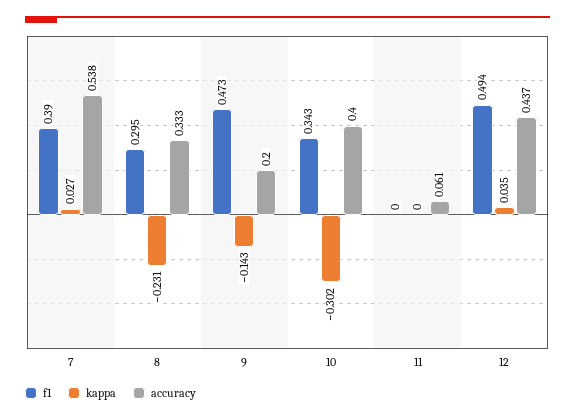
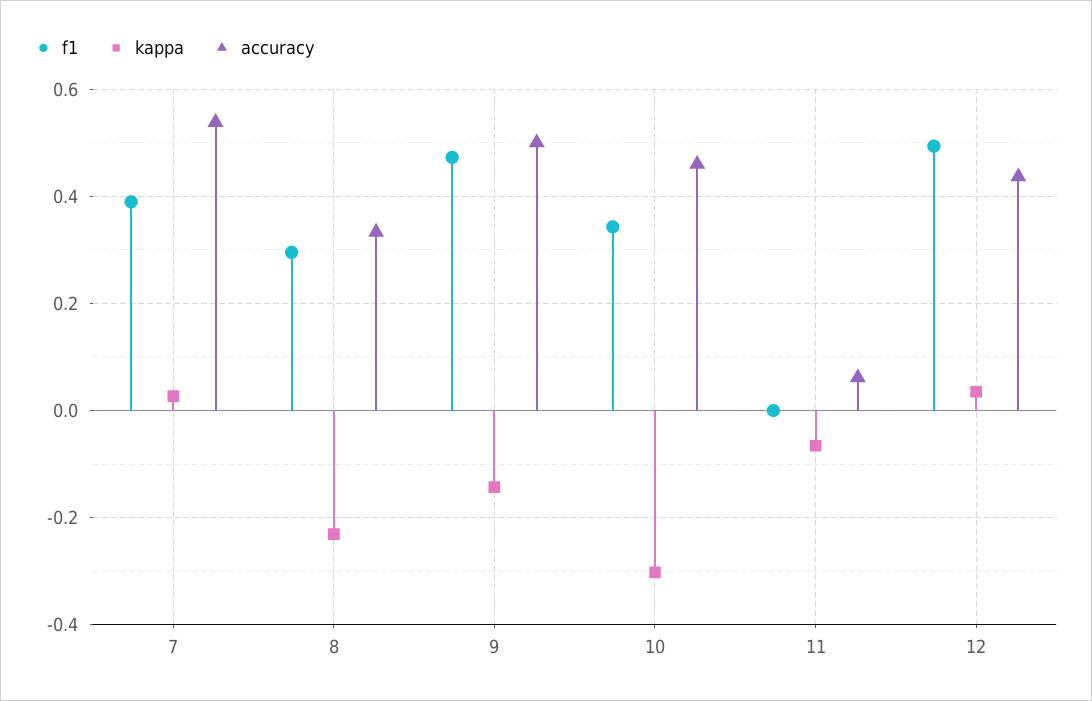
  {
    "f1": {
      "7": 0.39,
      "8": 0.295,
      "9": 0.473,
      "10": 0.343,
      "11": 0,
      "12": 0.494
    },
    "kappa": {
      "7": 0.027,
      "8": -0.231,
      "9": -0.143,
      "10": -0.302,
-     "11": 0,
+     "11": -0.06,
      "12": 0.035
    },
    "accuracy": {
      "7": 0.538,
      "8": 0.333,
-     "9": 0.2,
+     "9": 0.5,
-     "10": 0.4,
+     "10": 0.46,
      "11": 0.061,
      "12": 0.437
    }
  }

